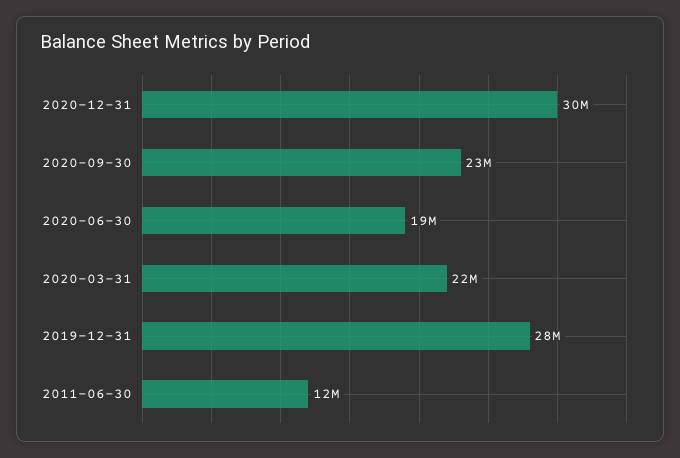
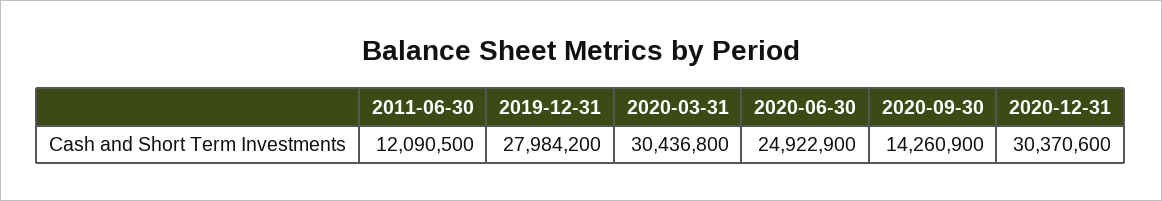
  {
    "2020-12-31": 30370600,
-   "2020-09-30": 23000000,
+   "2020-09-30": 14260900,
-   "2020-06-30": 19000000,
+   "2020-06-30": 24922900,
-   "2020-03-31": 22000000,
+   "2020-03-31": 30436800,
    "2019-12-31": 27984200,
    "2011-06-30": 12090500
  }

